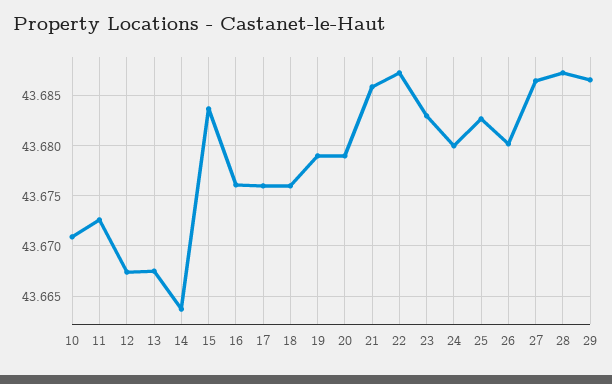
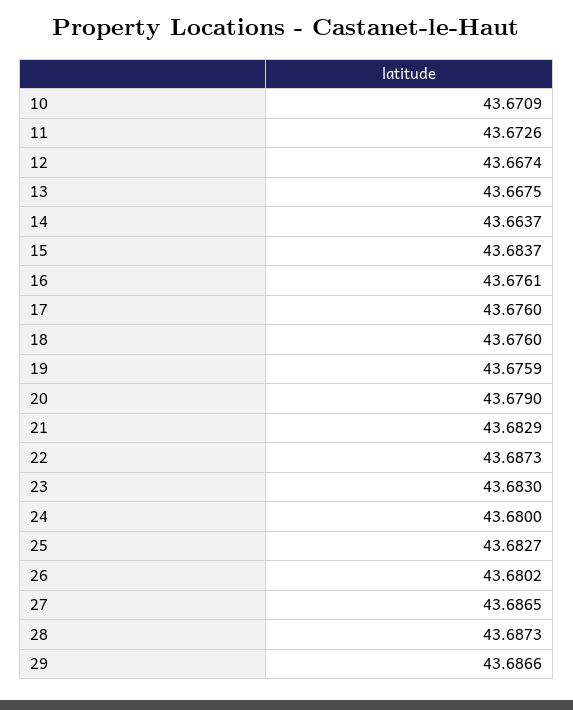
  {
    "10": 43.6709,
    "11": 43.6726,
    "12": 43.6674,
    "13": 43.6675,
    "14": 43.6637,
    "15": 43.6837,
    "16": 43.6761,
    "17": 43.676,
    "18": 43.676,
-   "19": 43.679,
+   "19": 43.6759,
    "20": 43.679,
-   "21": 43.686,
+   "21": 43.6829,
    "22": 43.6873,
    "23": 43.683,
    "24": 43.68,
    "25": 43.6827,
    "26": 43.6802,
    "27": 43.6865,
    "28": 43.6873,
    "29": 43.6866
  }

